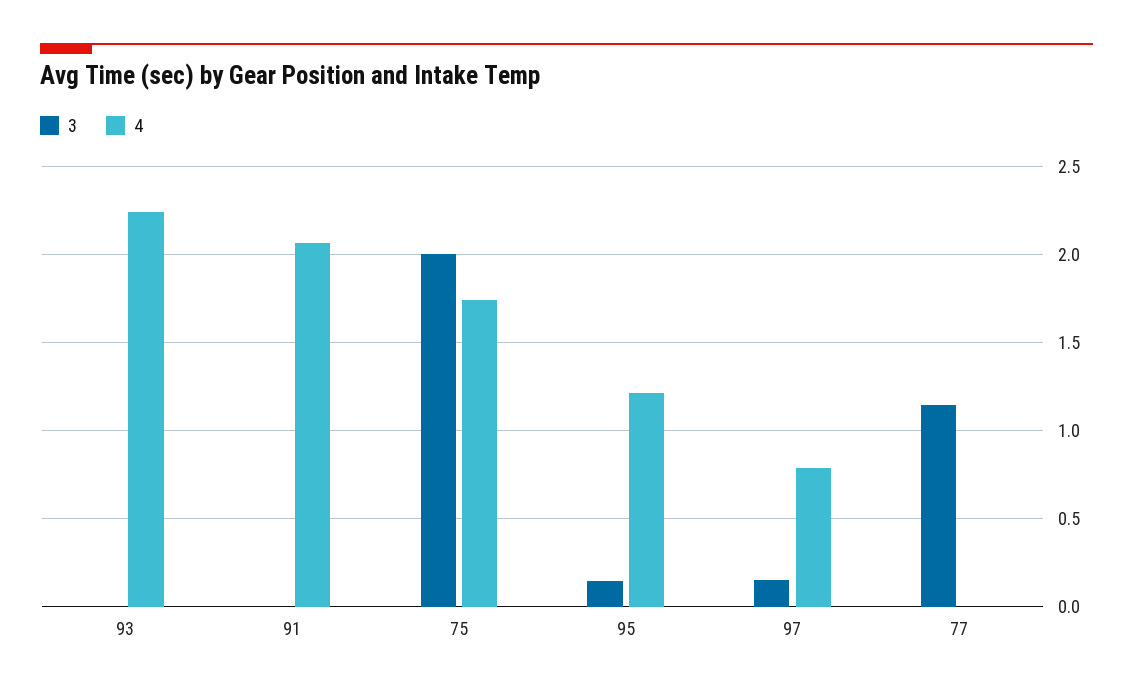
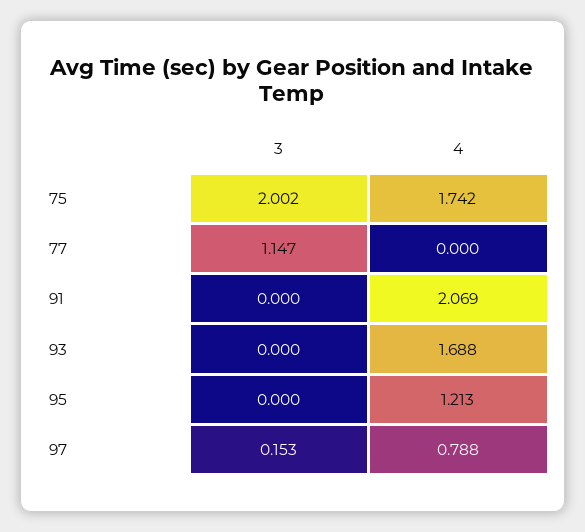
  {
    "3": {
      "93": 0,
      "91": 0,
      "75": 2.002,
-     "95": 0.15,
+     "95": 0,
      "97": 0.153,
      "77": 1.147
    },
    "4": {
-     "93": 2.25,
+     "93": 1.688,
      "91": 2.069,
      "75": 1.742,
      "95": 1.213,
      "97": 0.788,
      "77": 0
    }
  }

